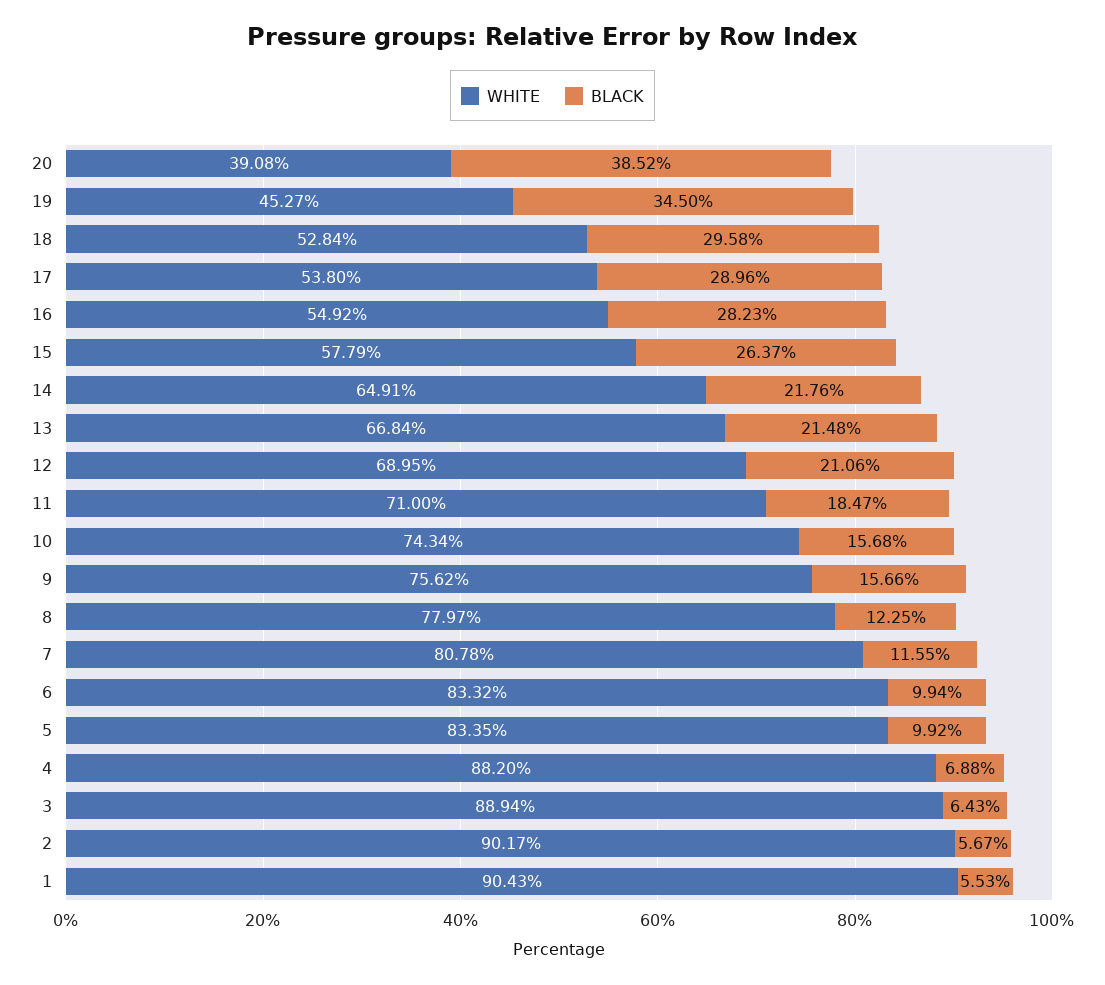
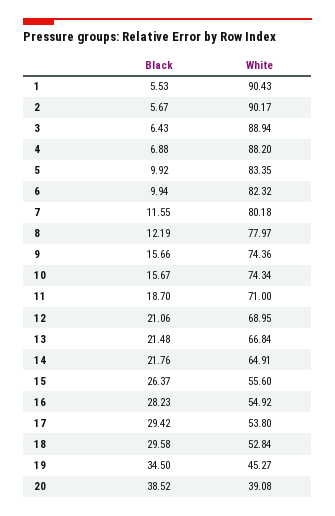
  {
    "WHITE": {
      "20": 39.08,
      "19": 45.27,
      "18": 52.84,
      "17": 53.8,
      "16": 54.92,
-     "15": 57.79,
+     "15": 55.6,
      "14": 64.91,
      "13": 66.84,
      "12": 68.95,
      "11": 71,
      "10": 74.34,
-     "9": 75.62,
+     "9": 74.36,
      "8": 77.97,
-     "7": 80.78,
+     "7": 80.18,
-     "6": 83.32,
+     "6": 82.32,
      "5": 83.35,
      "4": 88.2,
      "3": 88.94,
      "2": 90.17,
      "1": 90.43
    },
    "BLACK": {
      "20": 38.52,
      "19": 34.5,
      "18": 29.58,
-     "17": 28.96,
+     "17": 29.42,
      "16": 28.23,
      "15": 26.37,
      "14": 21.76,
      "13": 21.48,
      "12": 21.06,
-     "11": 18.47,
+     "11": 18.7,
-     "10": 15.68,
+     "10": 15.67,
      "9": 15.66,
-     "8": 12.25,
+     "8": 12.19,
      "7": 11.55,
      "6": 9.94,
      "5": 9.92,
      "4": 6.88,
      "3": 6.43,
      "2": 5.67,
      "1": 5.53
    }
  }

